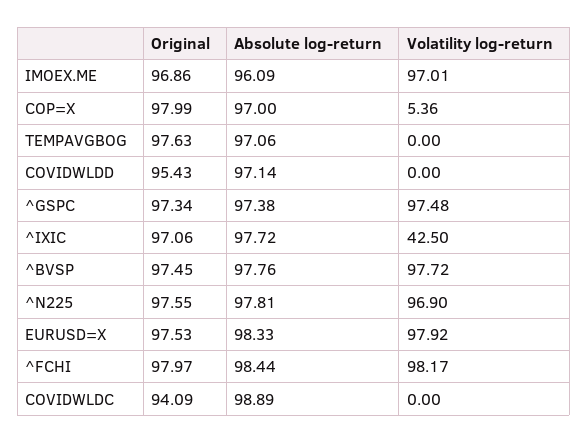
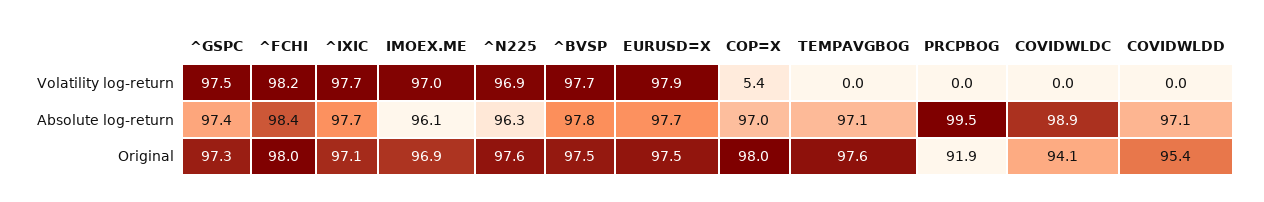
  {
    "Original": {
      "IMOEX.ME": 96.86,
      "COP=X": 97.99,
      "TEMPAVGBOG": 97.63,
      "COVIDWLDD": 95.43,
      "^GSPC": 97.34,
      "^IXIC": 97.06,
      "^BVSP": 97.45,
      "^N225": 97.55,
      "EURUSD=X": 97.53,
      "^FCHI": 97.97,
-     "COVIDWLDC": 94.09
+     "COVIDWLDC": 94.09,
+     "PRCPBOG": 91.9
    },
    "Absolute log-return": {
      "IMOEX.ME": 96.09,
      "COP=X": 97,
      "TEMPAVGBOG": 97.06,
      "COVIDWLDD": 97.14,
      "^GSPC": 97.38,
      "^IXIC": 97.72,
      "^BVSP": 97.76,
-     "^N225": 97.81,
+     "^N225": 96.3,
-     "EURUSD=X": 98.33,
+     "EURUSD=X": 97.7,
      "^FCHI": 98.44,
-     "COVIDWLDC": 98.89
+     "COVIDWLDC": 98.89,
+     "PRCPBOG": 99.5
    },
    "Volatility log-return": {
      "IMOEX.ME": 97.01,
      "COP=X": 5.36,
      "TEMPAVGBOG": 0,
      "COVIDWLDD": 0,
      "^GSPC": 97.48,
-     "^IXIC": 42.5,
+     "^IXIC": 97.7,
      "^BVSP": 97.72,
      "^N225": 96.9,
      "EURUSD=X": 97.92,
      "^FCHI": 98.17,
-     "COVIDWLDC": 0
+     "COVIDWLDC": 0,
+     "PRCPBOG": 0
    }
  }

